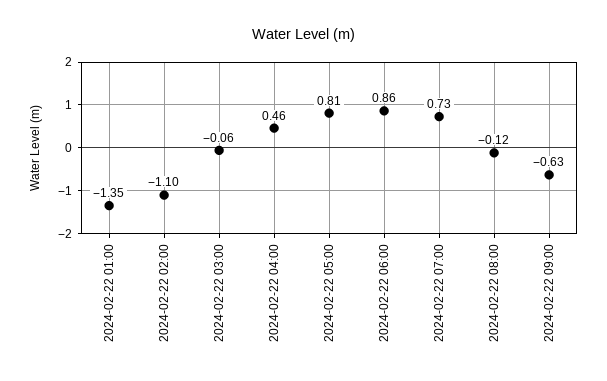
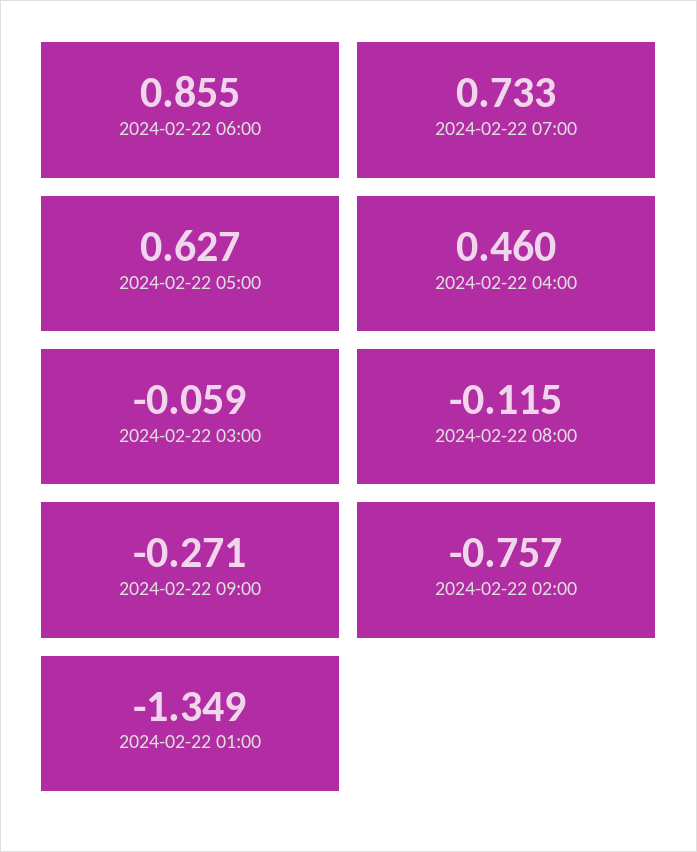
  {
    "2024-02-22 01:00": -1.349,
-   "2024-02-22 02:00": -1.1,
+   "2024-02-22 02:00": -0.757,
    "2024-02-22 03:00": -0.059,
    "2024-02-22 04:00": 0.46,
-   "2024-02-22 05:00": 0.81,
+   "2024-02-22 05:00": 0.627,
    "2024-02-22 06:00": 0.855,
    "2024-02-22 07:00": 0.733,
    "2024-02-22 08:00": -0.115,
-   "2024-02-22 09:00": -0.63
+   "2024-02-22 09:00": -0.271
  }

